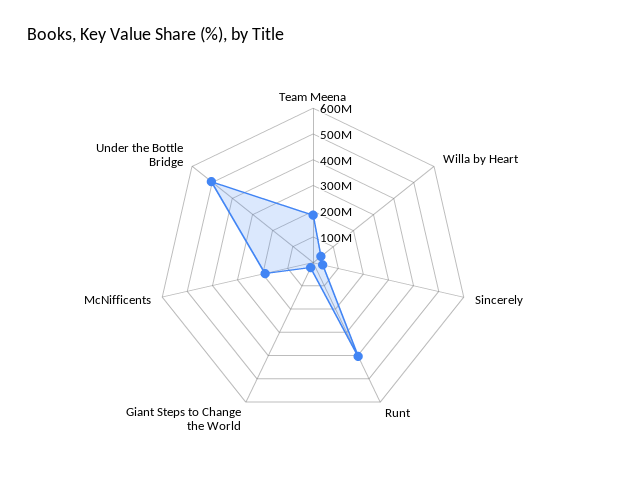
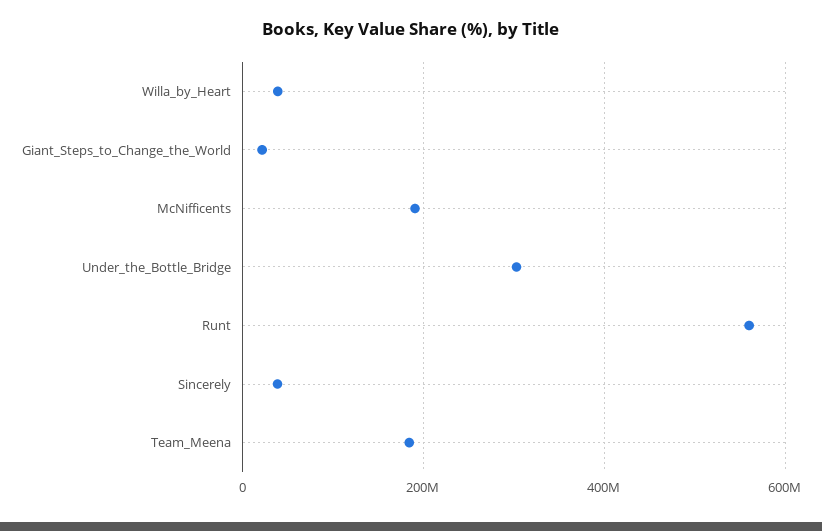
  {
    "Team Meena": 180000000,
    "Willa by Heart": 40000000,
    "Sincerely": 40000000,
-   "Runt": 400000000,
+   "Runt": 560000000,
    "Giant Steps to Change the World": 20000000,
    "McNifficents": 200000000,
-   "Under the Bottle Bridge": 500000000
+   "Under the Bottle Bridge": 300000000
  }

